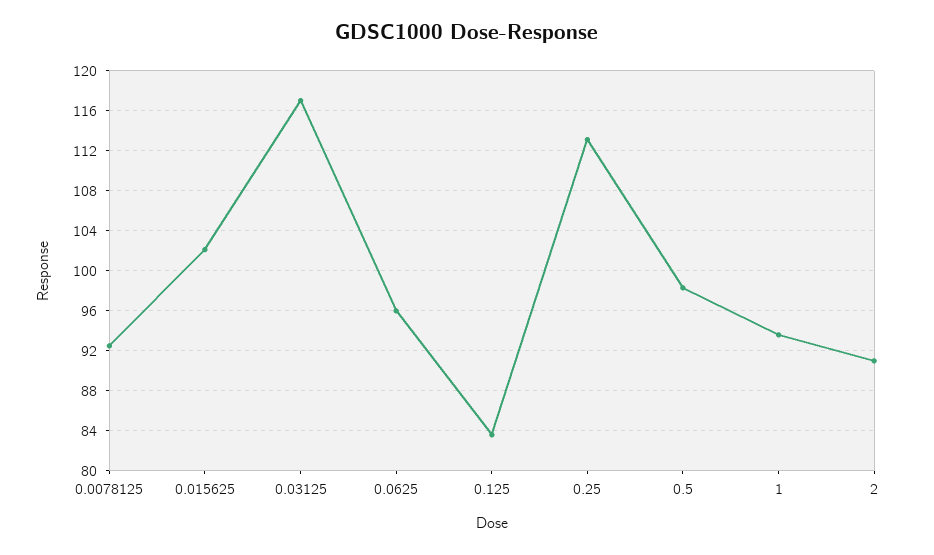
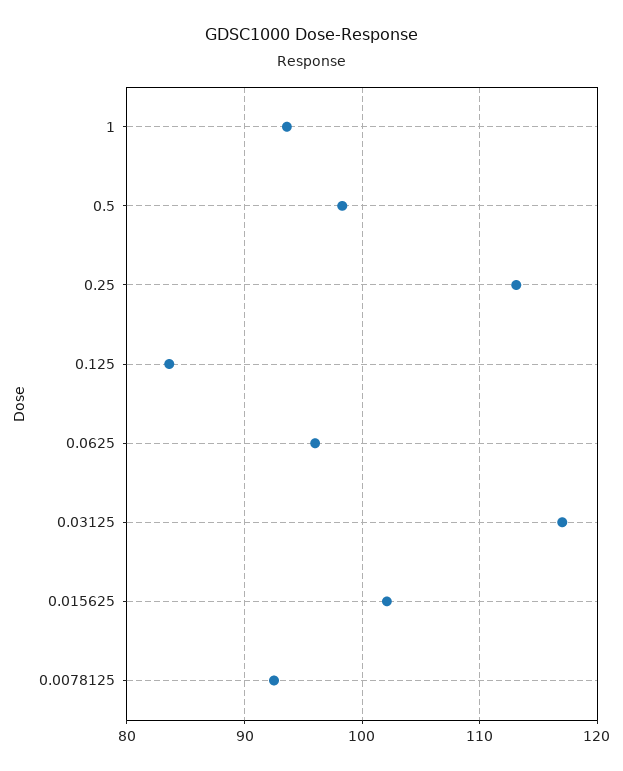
  {
    "0.0078125": 93,
    "0.015625": 102,
    "0.03125": 117,
    "0.0625": 96,
    "0.125": 84,
    "0.25": 113,
    "0.5": 98,
-   "1": 94,
+   "1": 94
-   "2": 91
  }

